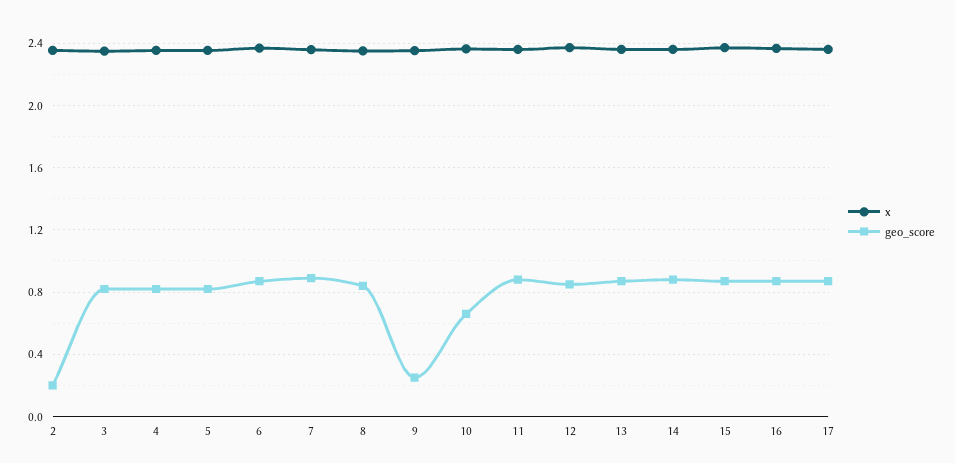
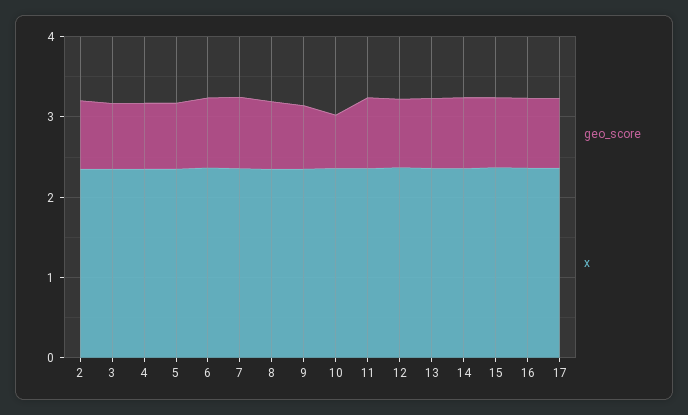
  {
    "x": {
      "2": 2.35,
      "3": 2.35,
      "4": 2.35,
      "5": 2.35,
      "6": 2.35,
      "7": 2.35,
      "8": 2.35,
      "9": 2.35,
      "10": 2.35,
      "11": 2.35,
      "12": 2.35,
      "13": 2.35,
      "14": 2.35,
      "15": 2.35,
      "16": 2.35,
      "17": 2.35
    },
    "geo_score": {
-     "2": 0.2,
+     "2": 0.8,
      "3": 0.8,
      "4": 0.8,
      "5": 0.8,
      "6": 0.85,
      "7": 0.9,
      "8": 0.85,
-     "9": 0.25,
+     "9": 0.8,
      "10": 0.65,
      "11": 0.9,
      "12": 0.85,
      "13": 0.85,
      "14": 0.9,
      "15": 0.85,
      "16": 0.85,
      "17": 0.85
    }
  }

